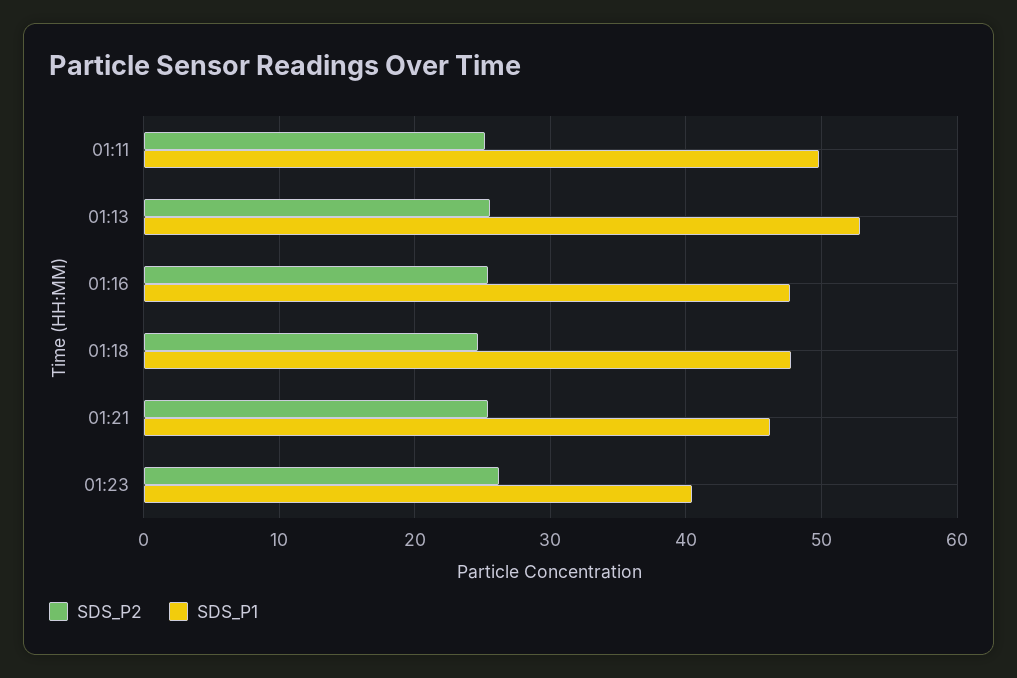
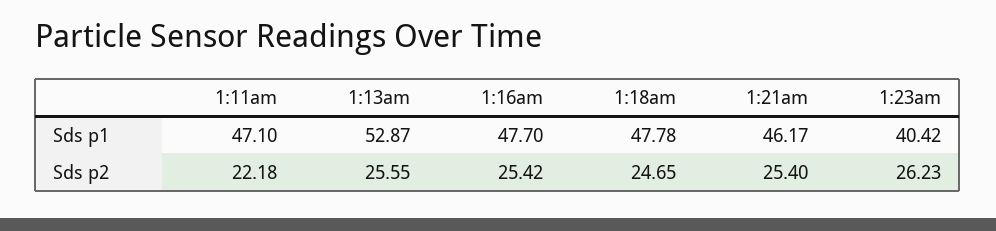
  {
    "SDS_P2": {
-     "01:11": 25,
+     "01:11": 22.18,
      "01:13": 25.55,
      "01:16": 25.42,
      "01:18": 24.65,
      "01:21": 25.4,
      "01:23": 26.23
    },
    "SDS_P1": {
-     "01:11": 50,
+     "01:11": 47.1,
      "01:13": 52.87,
      "01:16": 47.7,
      "01:18": 47.78,
      "01:21": 46.17,
      "01:23": 40.42
    }
  }

